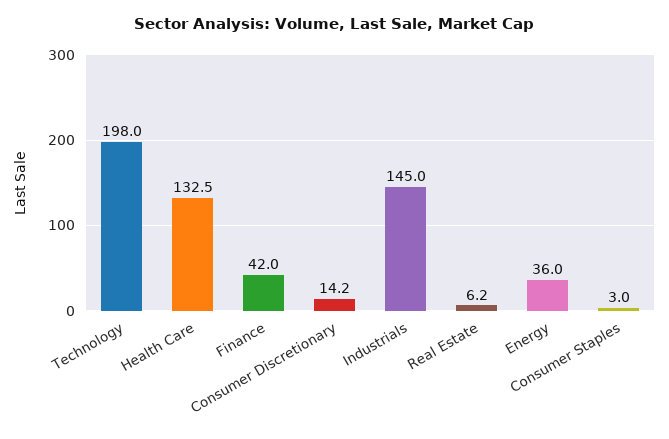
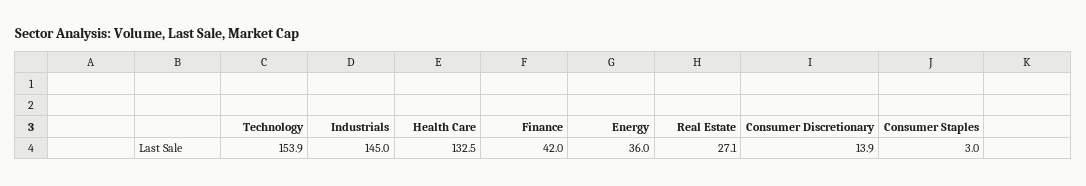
  {
-   "Technology": 198,
+   "Technology": 153.9,
    "Health Care": 132.5,
    "Finance": 42,
-   "Consumer Discretionary": 14.2,
+   "Consumer Discretionary": 13.9,
    "Industrials": 145,
-   "Real Estate": 6.2,
+   "Real Estate": 27.1,
    "Energy": 36,
    "Consumer Staples": 3
  }

